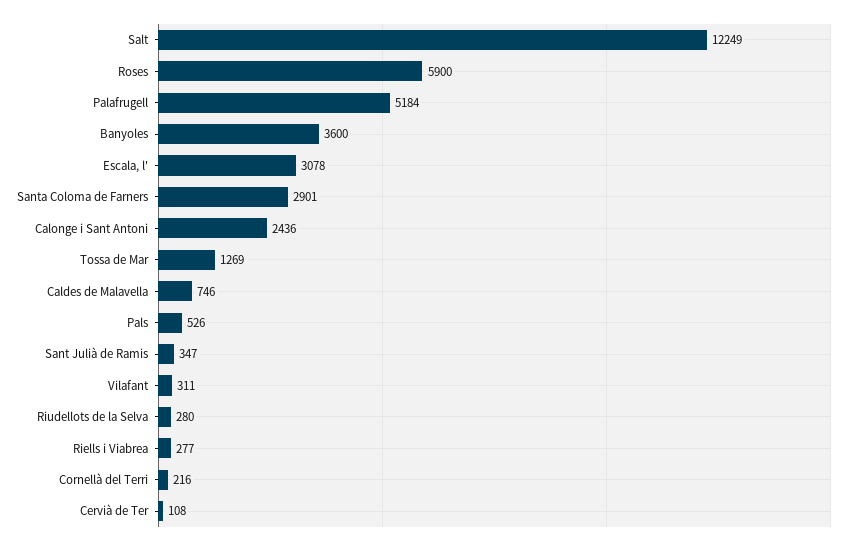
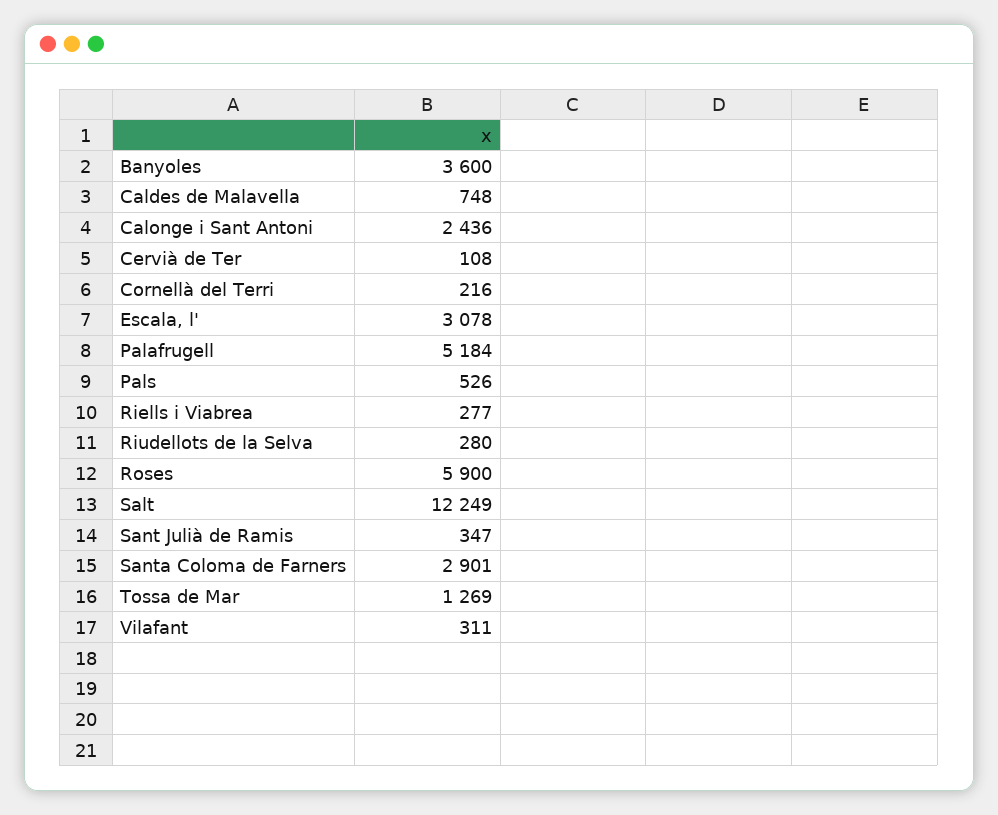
  {
    "Salt": 12249,
    "Roses": 5900,
    "Palafrugell": 5184,
    "Banyoles": 3600,
    "Escala, l'": 3078,
    "Santa Coloma de Farners": 2901,
    "Calonge i Sant Antoni": 2436,
    "Tossa de Mar": 1269,
-   "Caldes de Malavella": 746,
+   "Caldes de Malavella": 748,
    "Pals": 526,
    "Sant Julià de Ramis": 347,
    "Vilafant": 311,
    "Riudellots de la Selva": 280,
    "Riells i Viabrea": 277,
    "Cornellà del Terri": 216,
    "Cervià de Ter": 108
  }

